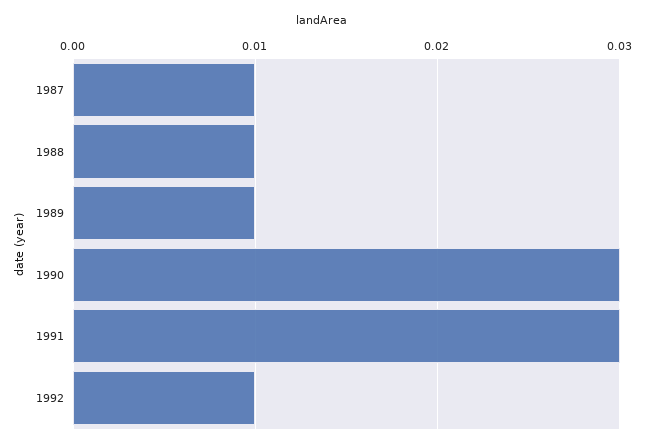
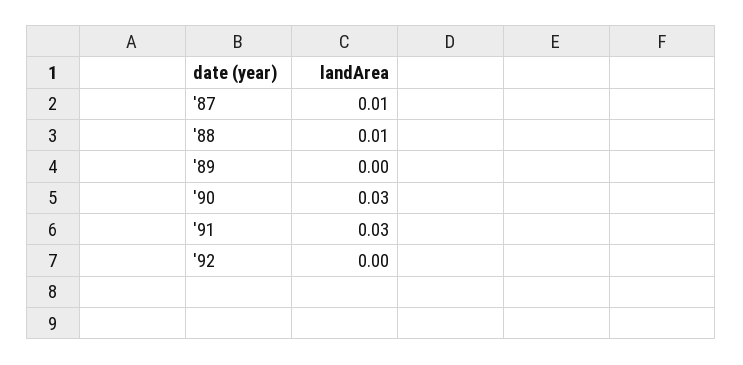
  {
    "1987": 0.01,
    "1988": 0.01,
-   "1989": 0.01,
+   "1989": 0,
    "1990": 0.03,
    "1991": 0.03,
-   "1992": 0.01
+   "1992": 0
  }

